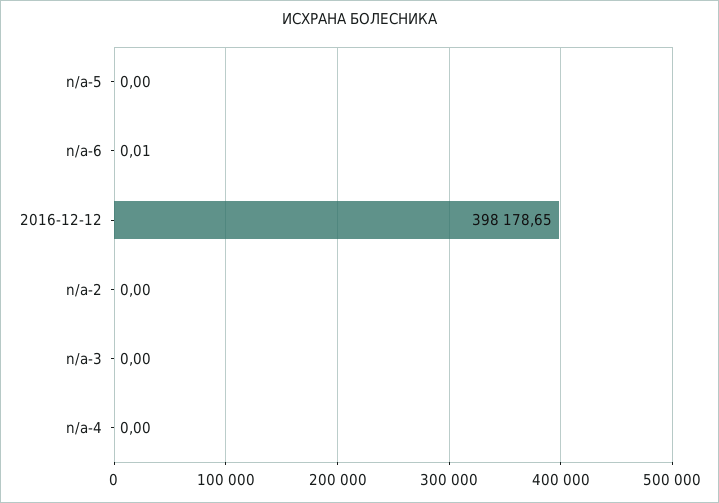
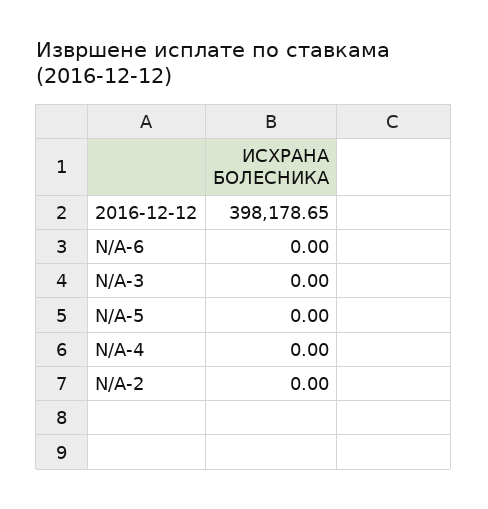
  {
    "n/a-5": 0,
-   "n/a-6": 0.01,
+   "n/a-6": 0,
    "2016-12-12": 398178.65,
    "n/a-2": 0,
    "n/a-3": 0,
    "n/a-4": 0
  }

